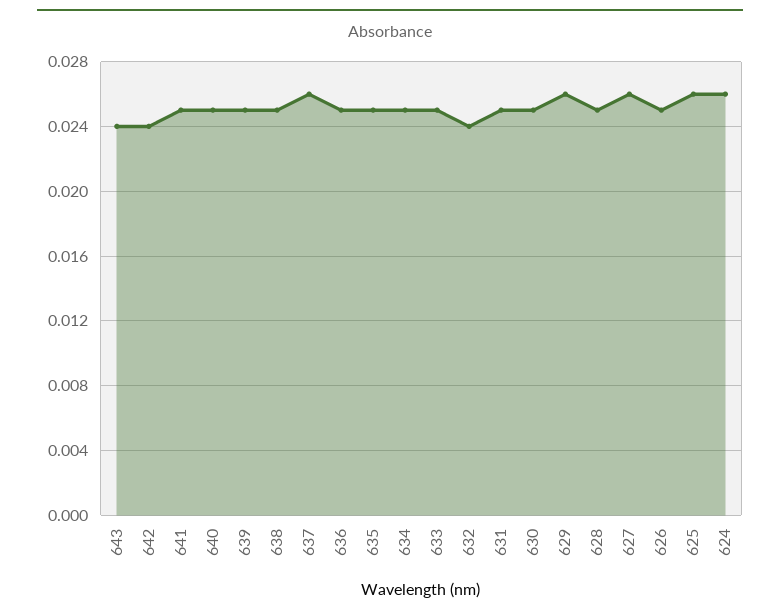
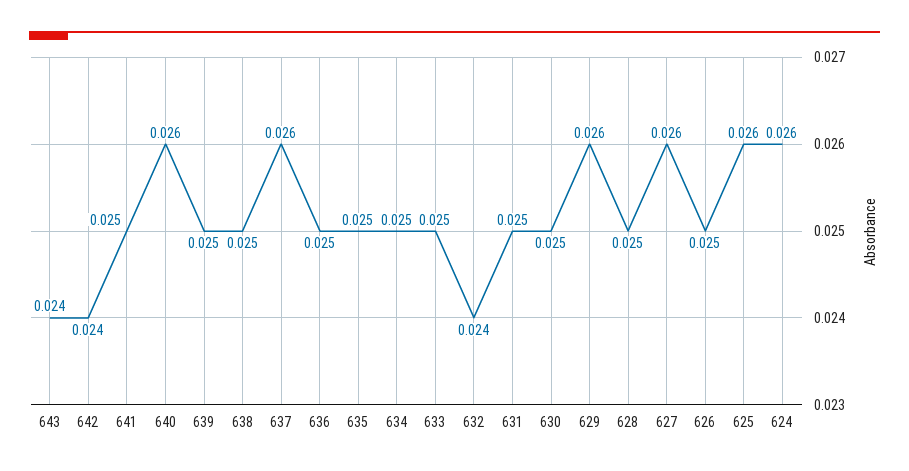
  {
    "643": 0.024,
    "642": 0.024,
    "641": 0.025,
-   "640": 0.025,
+   "640": 0.026,
    "639": 0.025,
    "638": 0.025,
    "637": 0.026,
    "636": 0.025,
    "635": 0.025,
    "634": 0.025,
    "633": 0.025,
    "632": 0.024,
    "631": 0.025,
    "630": 0.025,
    "629": 0.026,
    "628": 0.025,
    "627": 0.026,
    "626": 0.025,
    "625": 0.026,
    "624": 0.026
  }

